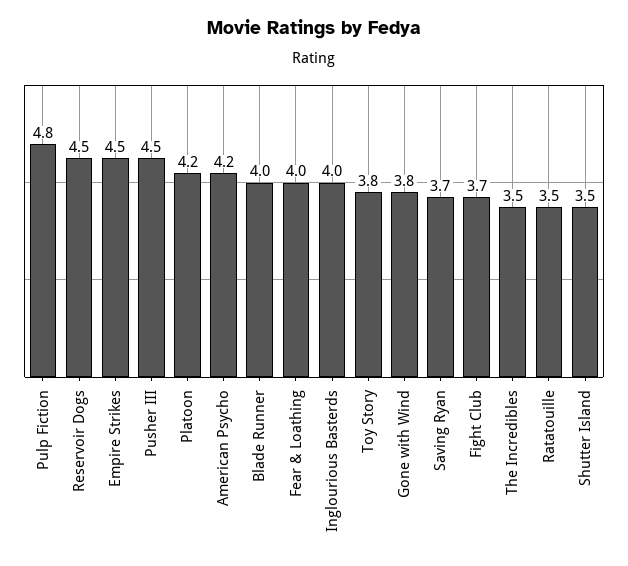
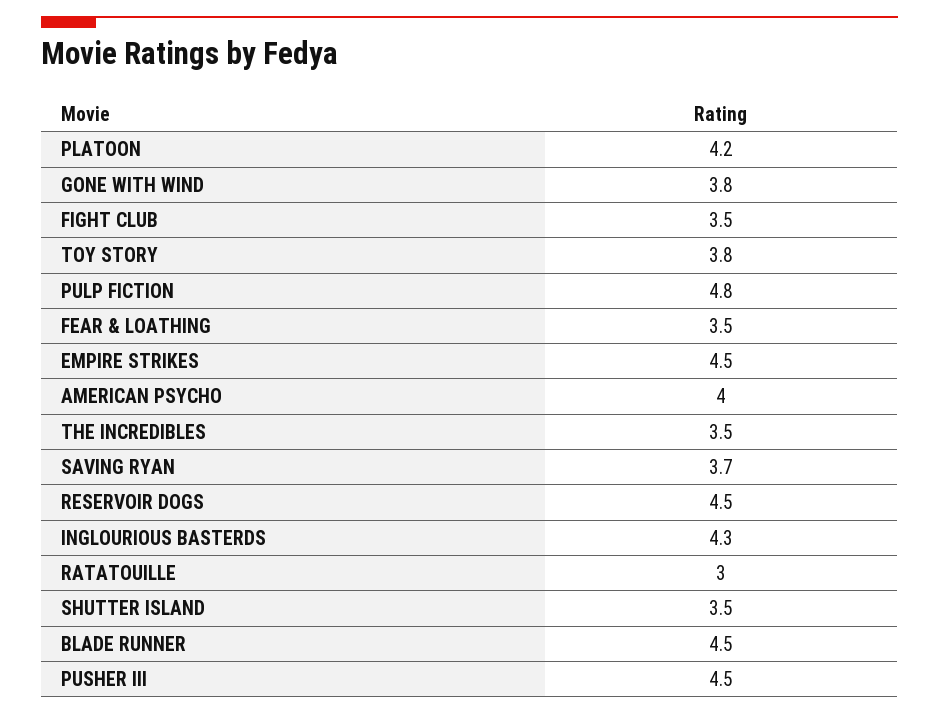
  {
    "Pulp Fiction": 4.8,
    "Reservoir Dogs": 4.5,
    "Empire Strikes": 4.5,
    "Pusher III": 4.5,
    "Platoon": 4.2,
-   "American Psycho": 4.2,
+   "American Psycho": 4,
-   "Blade Runner": 4,
+   "Blade Runner": 4.5,
-   "Fear & Loathing": 4,
+   "Fear & Loathing": 3.5,
-   "Inglourious Basterds": 4,
+   "Inglourious Basterds": 4.3,
    "Toy Story": 3.8,
    "Gone with Wind": 3.8,
    "Saving Ryan": 3.7,
-   "Fight Club": 3.7,
+   "Fight Club": 3.5,
    "The Incredibles": 3.5,
-   "Ratatouille": 3.5,
+   "Ratatouille": 3,
    "Shutter Island": 3.5
  }

